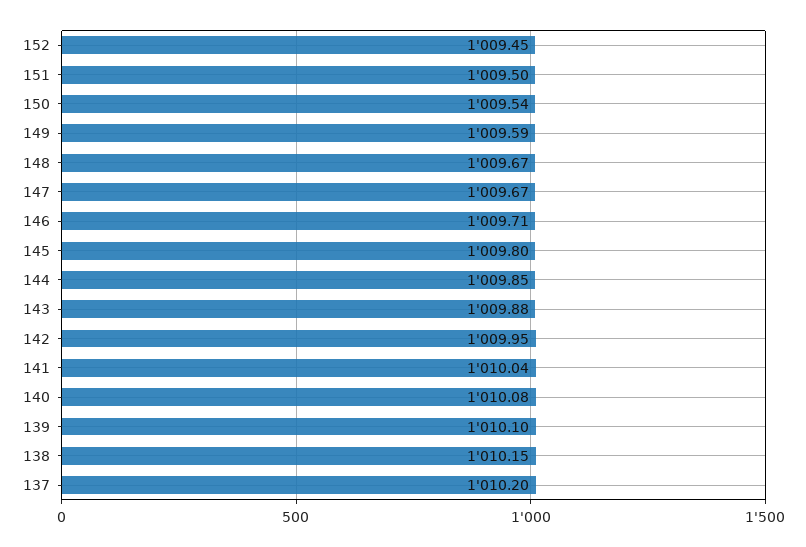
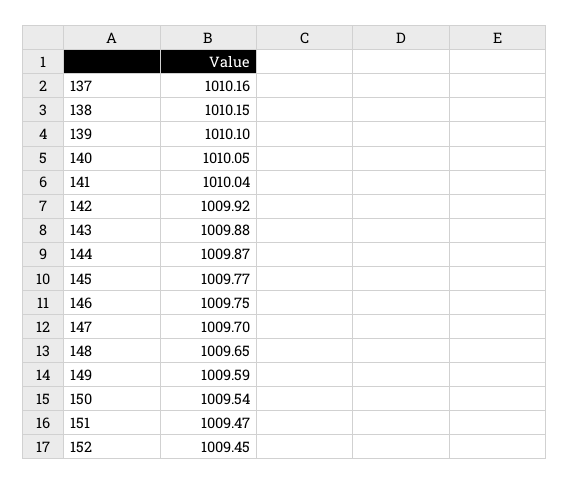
  {
    "152": 1009.45,
-   "151": 1009.5,
+   "151": 1009.47,
    "150": 1009.54,
    "149": 1009.59,
-   "148": 1009.67,
+   "148": 1009.65,
-   "147": 1009.67,
+   "147": 1009.7,
-   "146": 1009.71,
+   "146": 1009.75,
-   "145": 1009.8,
+   "145": 1009.77,
-   "144": 1009.85,
+   "144": 1009.87,
    "143": 1009.88,
-   "142": 1009.95,
+   "142": 1009.92,
    "141": 1010.04,
-   "140": 1010.08,
+   "140": 1010.05,
    "139": 1010.1,
    "138": 1010.15,
-   "137": 1010.2
+   "137": 1010.16
  }

